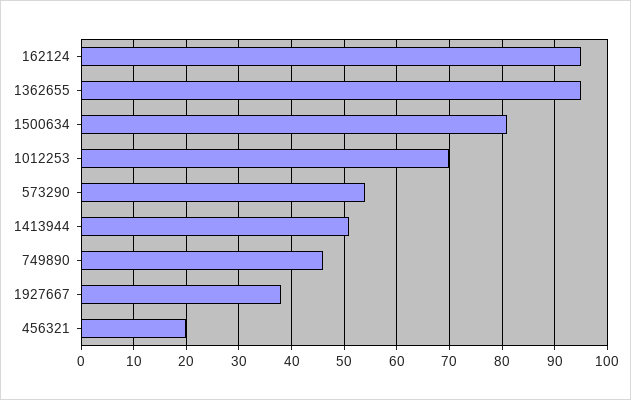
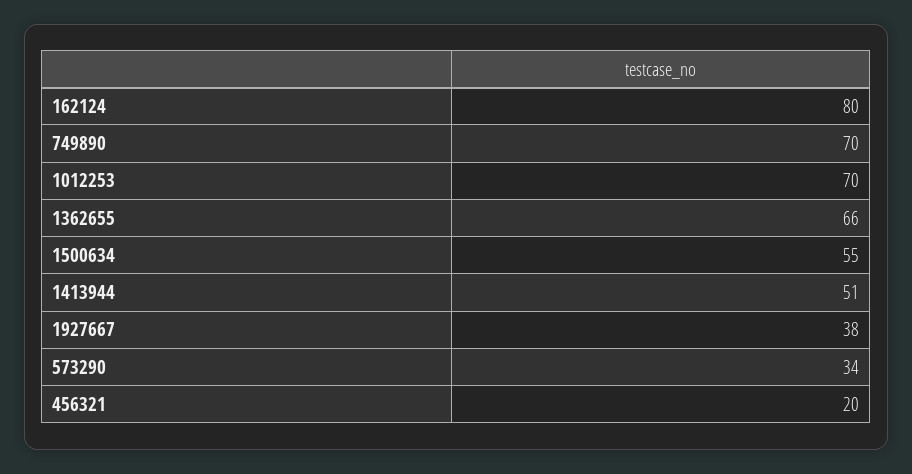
  {
-   "162124": 95,
+   "162124": 80,
-   "1362655": 95,
+   "1362655": 66,
-   "1500634": 80,
+   "1500634": 55,
    "1012253": 70,
-   "573290": 55,
+   "573290": 34,
    "1413944": 51,
-   "749890": 45,
+   "749890": 70,
    "1927667": 38,
    "456321": 20
  }

